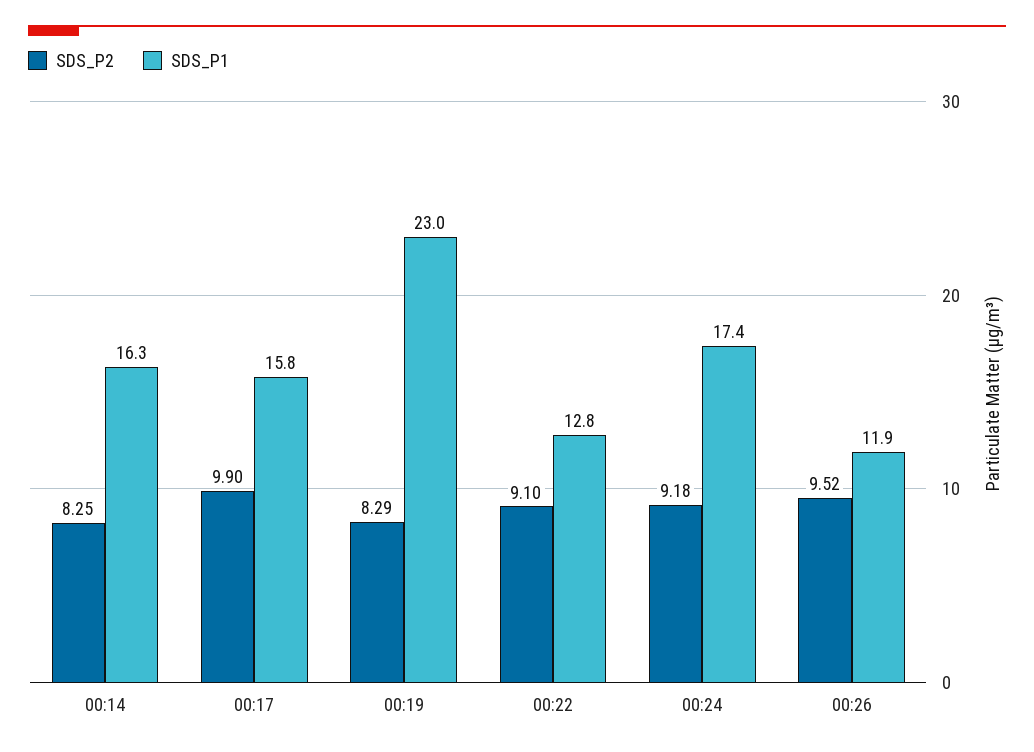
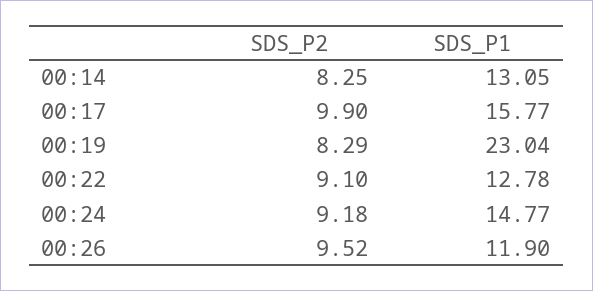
  {
    "SDS_P2": {
      "00:14": 8.25,
      "00:17": 9.9,
      "00:19": 8.29,
      "00:22": 9.1,
      "00:24": 9.18,
      "00:26": 9.52
    },
    "SDS_P1": {
-     "00:14": 16.3,
+     "00:14": 13.05,
      "00:17": 15.77,
      "00:19": 23.04,
      "00:22": 12.78,
-     "00:24": 17.4,
+     "00:24": 14.77,
      "00:26": 11.9
    }
  }

